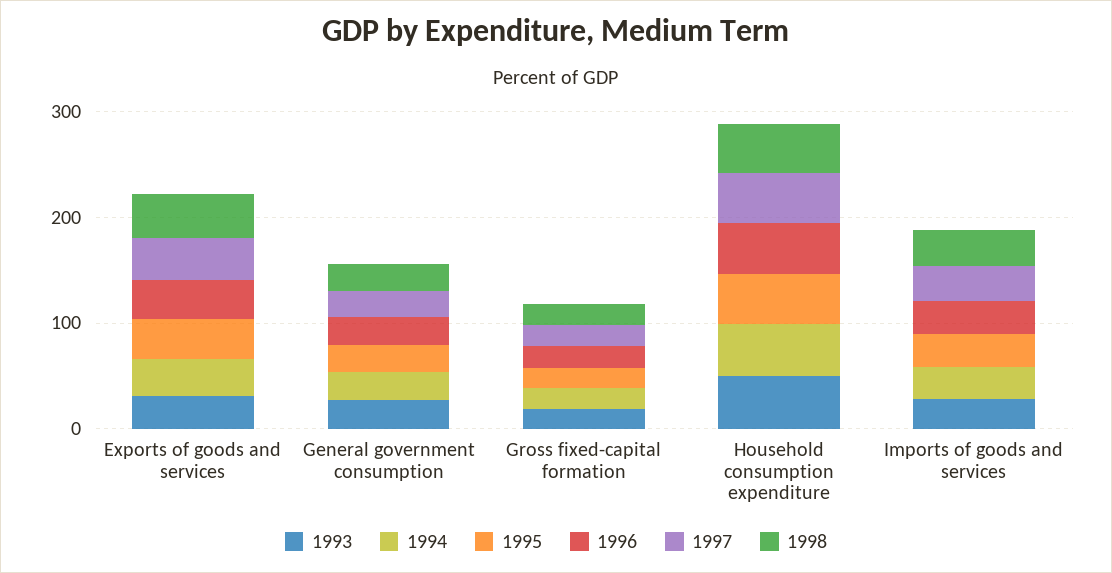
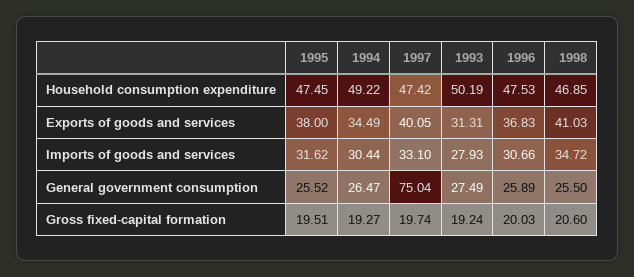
  {
    "1993": {
      "Exports of goods and services": 31.31,
      "General government consumption": 27.49,
      "Gross fixed-capital formation": 19.24,
      "Household consumption expenditure": 50.19,
      "Imports of goods and services": 27.93
    },
    "1994": {
      "Exports of goods and services": 34.49,
      "General government consumption": 26.47,
      "Gross fixed-capital formation": 19.27,
      "Household consumption expenditure": 49.22,
      "Imports of goods and services": 30.44
    },
    "1995": {
      "Exports of goods and services": 38,
      "General government consumption": 25.52,
      "Gross fixed-capital formation": 19.51,
      "Household consumption expenditure": 47.45,
      "Imports of goods and services": 31.62
    },
    "1996": {
      "Exports of goods and services": 36.83,
      "General government consumption": 25.89,
      "Gross fixed-capital formation": 20.03,
      "Household consumption expenditure": 47.53,
      "Imports of goods and services": 30.66
    },
    "1997": {
      "Exports of goods and services": 40.05,
-     "General government consumption": 20,
+     "General government consumption": 75.04,
      "Gross fixed-capital formation": 19.74,
      "Household consumption expenditure": 47.42,
      "Imports of goods and services": 33.1
    },
    "1998": {
      "Exports of goods and services": 41.03,
      "General government consumption": 25.5,
      "Gross fixed-capital formation": 20.6,
      "Household consumption expenditure": 46.85,
      "Imports of goods and services": 34.72
    }
  }

